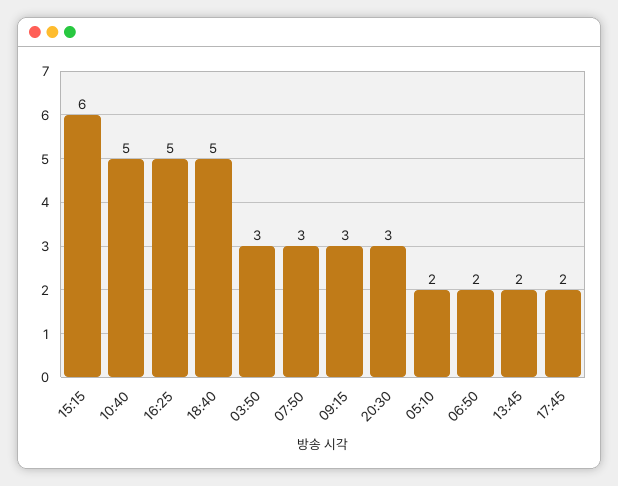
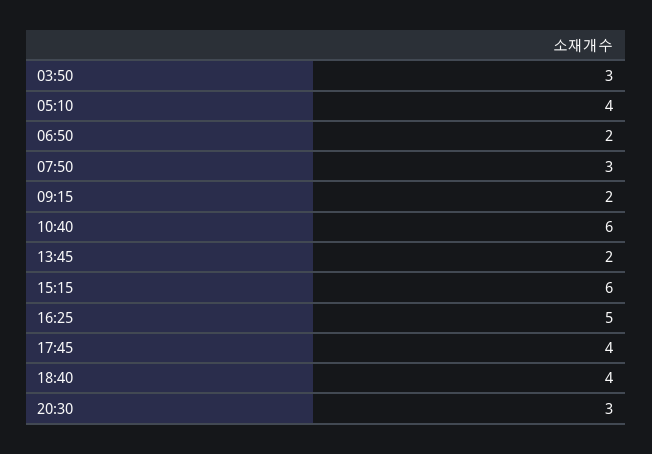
  {
    "15:15": 6,
-   "10:40": 5,
+   "10:40": 6,
    "16:25": 5,
-   "18:40": 5,
+   "18:40": 4,
    "03:50": 3,
    "07:50": 3,
-   "09:15": 3,
+   "09:15": 2,
    "20:30": 3,
-   "05:10": 2,
+   "05:10": 4,
    "06:50": 2,
    "13:45": 2,
-   "17:45": 2
+   "17:45": 4
  }

